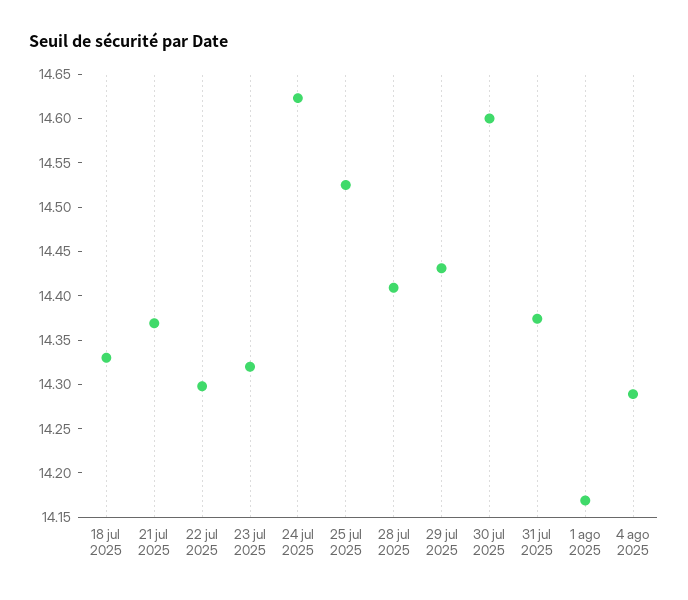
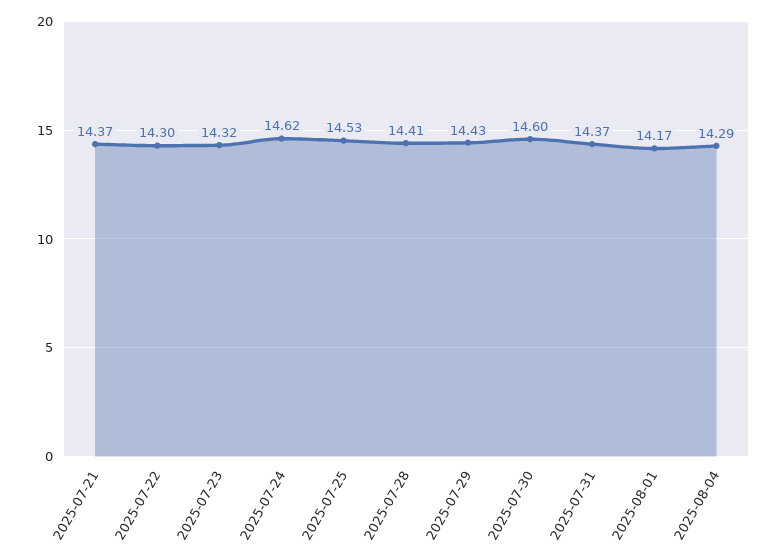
  {
-   "18 jul 2025": 14.33,
    "21 jul 2025": 14.37,
    "22 jul 2025": 14.3,
    "23 jul 2025": 14.32,
    "24 jul 2025": 14.62,
    "25 jul 2025": 14.53,
    "28 jul 2025": 14.41,
    "29 jul 2025": 14.43,
    "30 jul 2025": 14.6,
    "31 jul 2025": 14.37,
    "1 ago 2025": 14.17,
    "4 ago 2025": 14.29
  }

